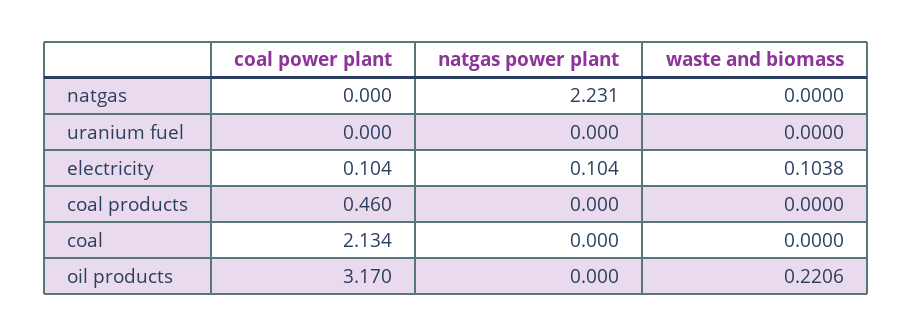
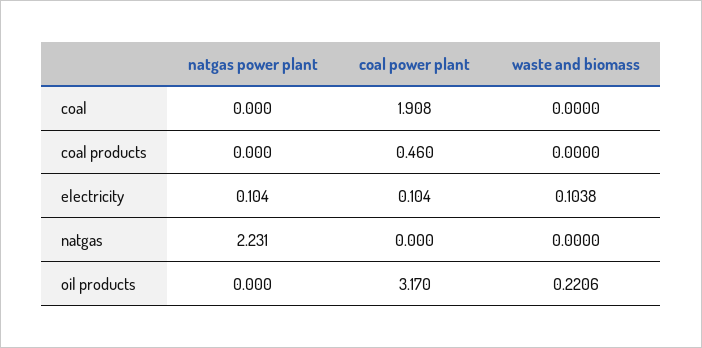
  {
    "coal power plant": {
      "natgas": 0,
-     "uranium fuel": 0,
      "electricity": 0.104,
      "coal products": 0.46,
-     "coal": 2.134,
+     "coal": 1.908,
      "oil products": 3.17
    },
    "natgas power plant": {
      "natgas": 2.231,
-     "uranium fuel": 0,
      "electricity": 0.104,
      "coal products": 0,
      "coal": 0,
      "oil products": 0
    },
    "waste and biomass": {
      "natgas": 0,
-     "uranium fuel": 0,
      "electricity": 0.1038,
      "coal products": 0,
      "coal": 0,
      "oil products": 0.2206
    }
  }

